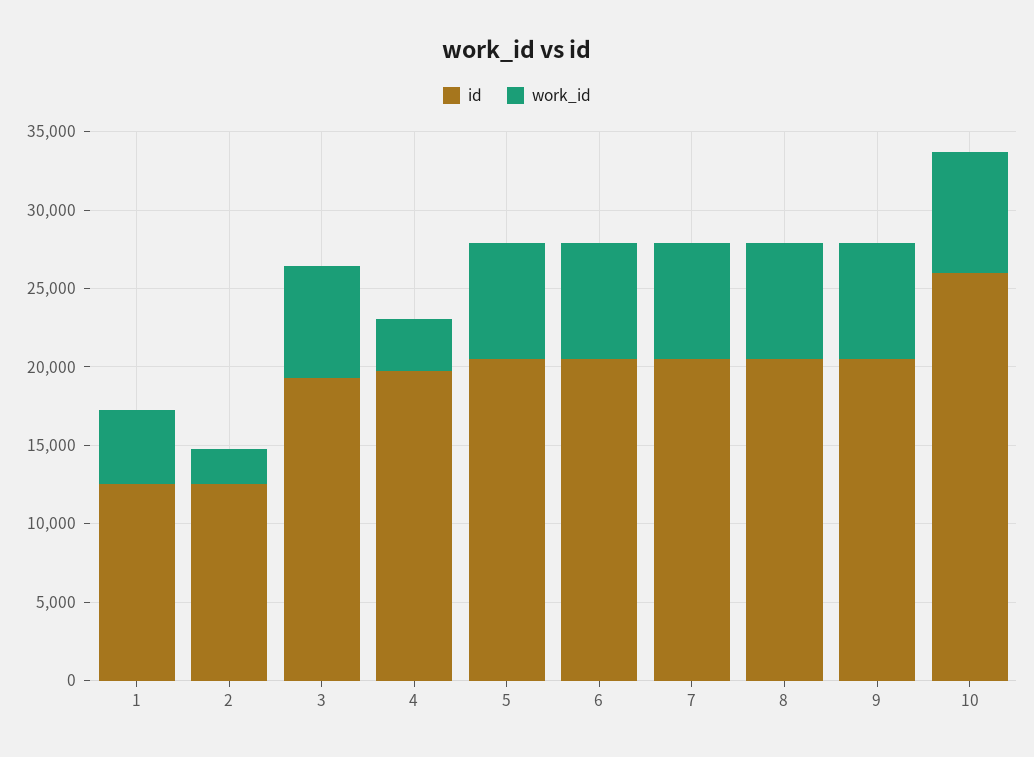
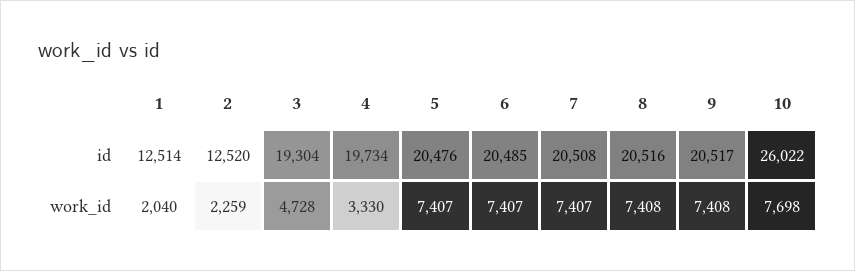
  {
    "id": {
      "1": 12514,
      "2": 12520,
      "3": 19304,
      "4": 19734,
      "5": 20476,
      "6": 20485,
      "7": 20508,
      "8": 20516,
      "9": 20517,
      "10": 26022
    },
    "work_id": {
-     "1": 5000,
+     "1": 2040,
      "2": 2259,
-     "3": 7000,
+     "3": 4728,
      "4": 3330,
      "5": 7407,
      "6": 7407,
      "7": 7407,
      "8": 7408,
      "9": 7408,
      "10": 7698
    }
  }

